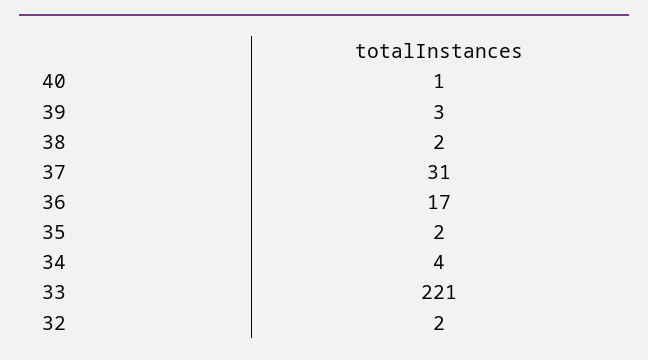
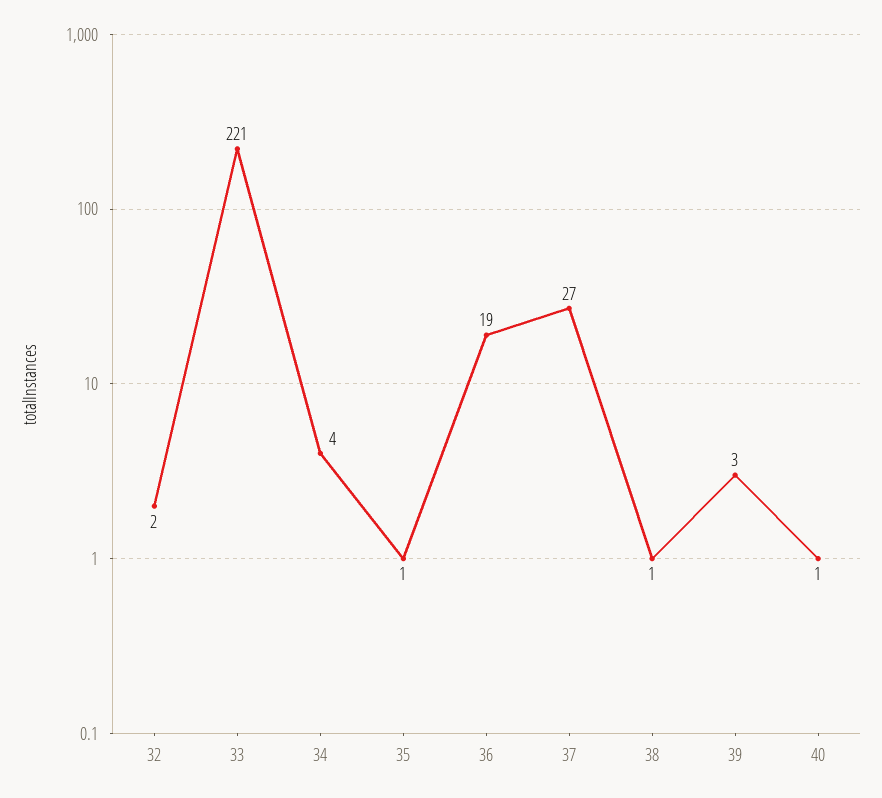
  {
    "40": 1,
    "39": 3,
-   "38": 2,
+   "38": 1,
-   "37": 31,
+   "37": 27,
-   "36": 17,
+   "36": 19,
-   "35": 2,
+   "35": 1,
    "34": 4,
    "33": 221,
    "32": 2
  }

